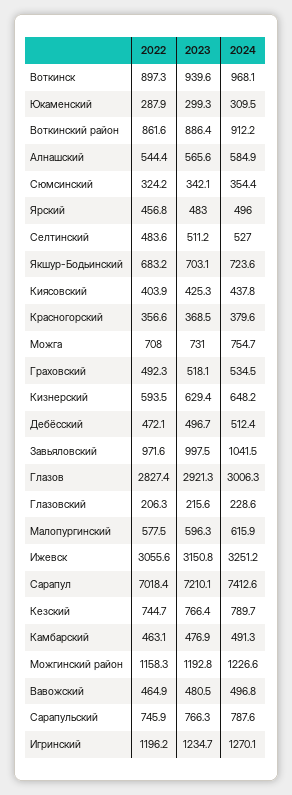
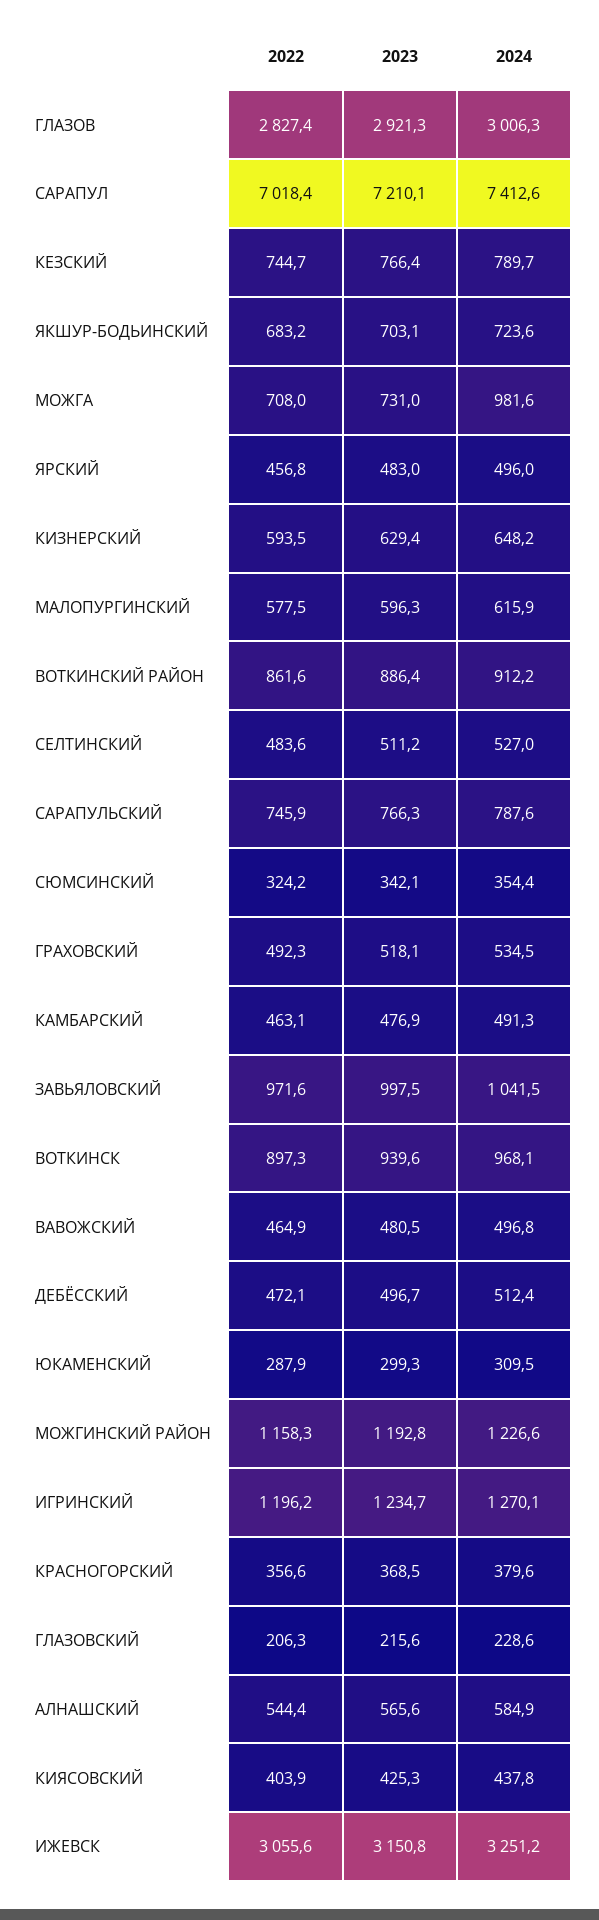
  {
    "2022": {
      "Воткинск": 897.3,
      "Юкаменский": 287.9,
      "Воткинский район": 861.6,
      "Алнашский": 544.4,
      "Сюмсинский": 324.2,
      "Ярский": 456.8,
      "Селтинский": 483.6,
      "Якшур-Бодьинский": 683.2,
      "Киясовский": 403.9,
      "Красногорский": 356.6,
      "Можга": 708,
      "Граховский": 492.3,
      "Кизнерский": 593.5,
      "Дебёсский": 472.1,
      "Завьяловский": 971.6,
      "Глазов": 2827.4,
      "Глазовский": 206.3,
      "Малопургинский": 577.5,
      "Ижевск": 3055.6,
      "Сарапул": 7018.4,
      "Кезский": 744.7,
      "Камбарский": 463.1,
      "Можгинский район": 1158.3,
      "Вавожский": 464.9,
      "Сарапульский": 745.9,
      "Игринский": 1196.2
    },
    "2023": {
      "Воткинск": 939.6,
      "Юкаменский": 299.3,
      "Воткинский район": 886.4,
      "Алнашский": 565.6,
      "Сюмсинский": 342.1,
      "Ярский": 483,
      "Селтинский": 511.2,
      "Якшур-Бодьинский": 703.1,
      "Киясовский": 425.3,
      "Красногорский": 368.5,
      "Можга": 731,
      "Граховский": 518.1,
      "Кизнерский": 629.4,
      "Дебёсский": 496.7,
      "Завьяловский": 997.5,
      "Глазов": 2921.3,
      "Глазовский": 215.6,
      "Малопургинский": 596.3,
      "Ижевск": 3150.8,
      "Сарапул": 7210.1,
      "Кезский": 766.4,
      "Камбарский": 476.9,
      "Можгинский район": 1192.8,
      "Вавожский": 480.5,
      "Сарапульский": 766.3,
      "Игринский": 1234.7
    },
    "2024": {
      "Воткинск": 968.1,
      "Юкаменский": 309.5,
      "Воткинский район": 912.2,
      "Алнашский": 584.9,
      "Сюмсинский": 354.4,
      "Ярский": 496,
      "Селтинский": 527,
      "Якшур-Бодьинский": 723.6,
      "Киясовский": 437.8,
      "Красногорский": 379.6,
-     "Можга": 754.7,
+     "Можга": 981.6,
      "Граховский": 534.5,
      "Кизнерский": 648.2,
      "Дебёсский": 512.4,
      "Завьяловский": 1041.5,
      "Глазов": 3006.3,
      "Глазовский": 228.6,
      "Малопургинский": 615.9,
      "Ижевск": 3251.2,
      "Сарапул": 7412.6,
      "Кезский": 789.7,
      "Камбарский": 491.3,
      "Можгинский район": 1226.6,
      "Вавожский": 496.8,
      "Сарапульский": 787.6,
      "Игринский": 1270.1
    }
  }

